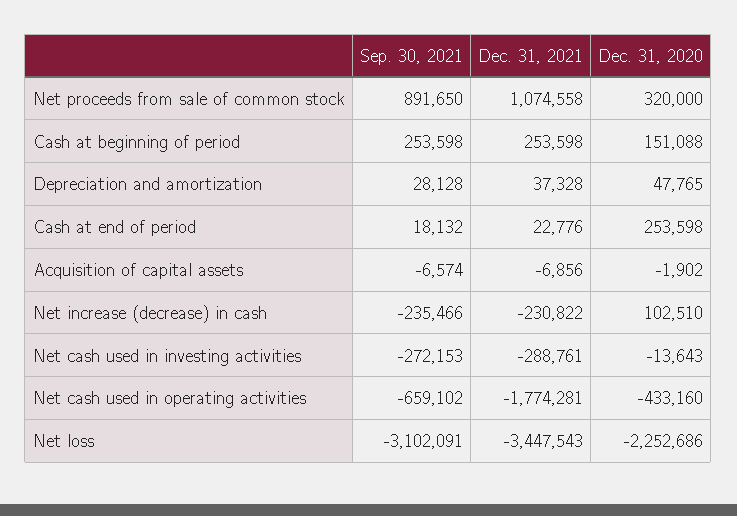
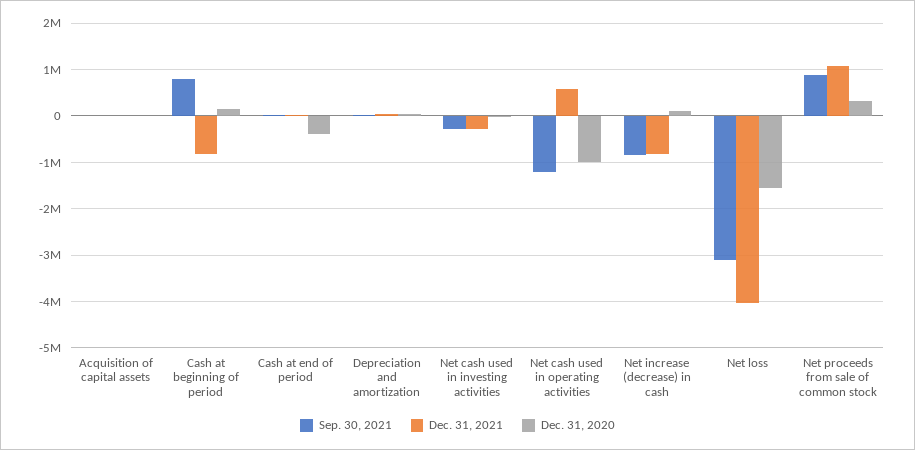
  {
    "Sep. 30, 2021": {
      "Net proceeds from sale of common stock": 891650,
-     "Cash at beginning of period": 253598,
+     "Cash at beginning of period": 800000,
      "Depreciation and amortization": 28128,
      "Cash at end of period": 18132,
      "Acquisition of capital assets": -6574,
-     "Net increase (decrease) in cash": -235466,
+     "Net increase (decrease) in cash": -800000,
      "Net cash used in investing activities": -272153,
-     "Net cash used in operating activities": -659102,
+     "Net cash used in operating activities": -1200000,
      "Net loss": -3102091
    },
    "Dec. 31, 2021": {
      "Net proceeds from sale of common stock": 1074558,
-     "Cash at beginning of period": 253598,
+     "Cash at beginning of period": -800000,
      "Depreciation and amortization": 37328,
      "Cash at end of period": 22776,
      "Acquisition of capital assets": -6856,
-     "Net increase (decrease) in cash": -230822,
+     "Net increase (decrease) in cash": -800000,
      "Net cash used in investing activities": -288761,
-     "Net cash used in operating activities": -1774281,
+     "Net cash used in operating activities": 600000,
-     "Net loss": -3447543
+     "Net loss": -4000000
    },
    "Dec. 31, 2020": {
      "Net proceeds from sale of common stock": 320000,
      "Cash at beginning of period": 151088,
      "Depreciation and amortization": 47765,
-     "Cash at end of period": 253598,
+     "Cash at end of period": -400000,
      "Acquisition of capital assets": -1902,
      "Net increase (decrease) in cash": 102510,
      "Net cash used in investing activities": -13643,
-     "Net cash used in operating activities": -433160,
+     "Net cash used in operating activities": -1000000,
-     "Net loss": -2252686
+     "Net loss": -1600000
    }
  }

